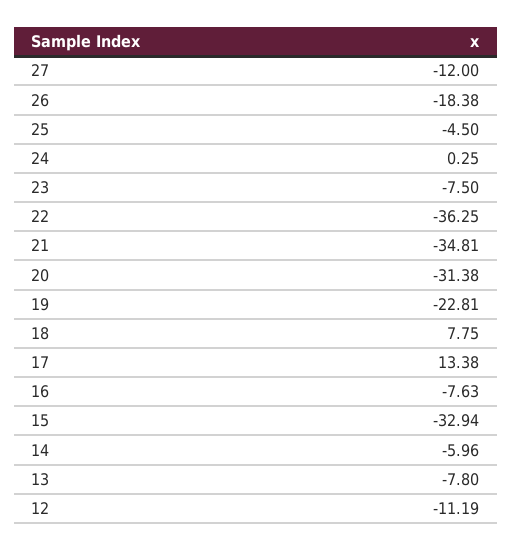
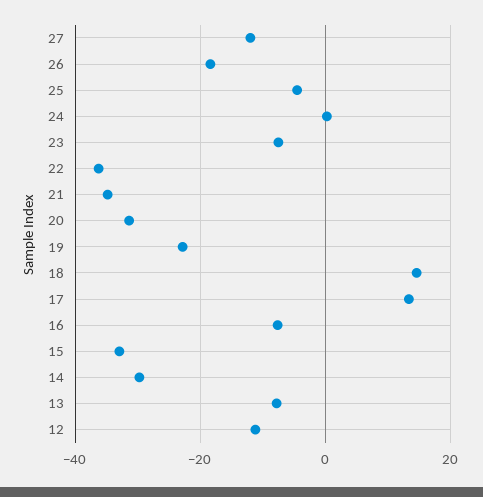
  {
    "27": -12,
    "26": -18.38,
    "25": -4.5,
    "24": 0.25,
    "23": -7.5,
    "22": -36.25,
    "21": -34.81,
    "20": -31.38,
    "19": -22.81,
-   "18": 7.75,
+   "18": 14,
    "17": 13.38,
    "16": -7.63,
    "15": -32.94,
-   "14": -5.96,
+   "14": -30,
    "13": -7.8,
    "12": -11.19
  }

